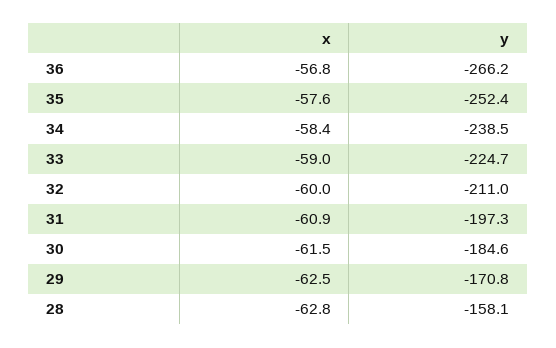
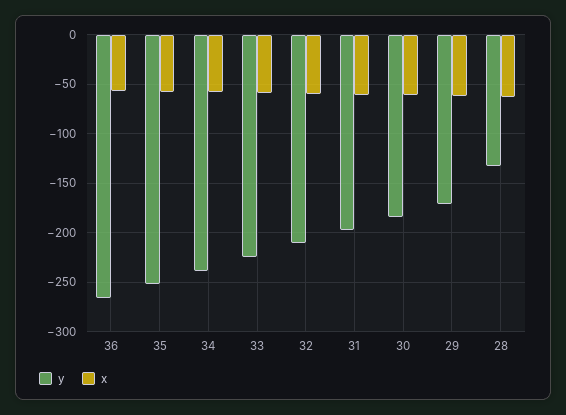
  {
    "x": {
      "36": -56.8,
      "35": -57.6,
      "34": -58.4,
      "33": -59,
      "32": -60,
      "31": -60.9,
      "30": -61.5,
      "29": -62.5,
      "28": -62.8
    },
    "y": {
      "36": -266.2,
      "35": -252.4,
      "34": -238.5,
      "33": -224.7,
      "32": -211,
      "31": -197.3,
      "30": -184.6,
      "29": -170.8,
-     "28": -158.1
+     "28": -130
    }
  }

